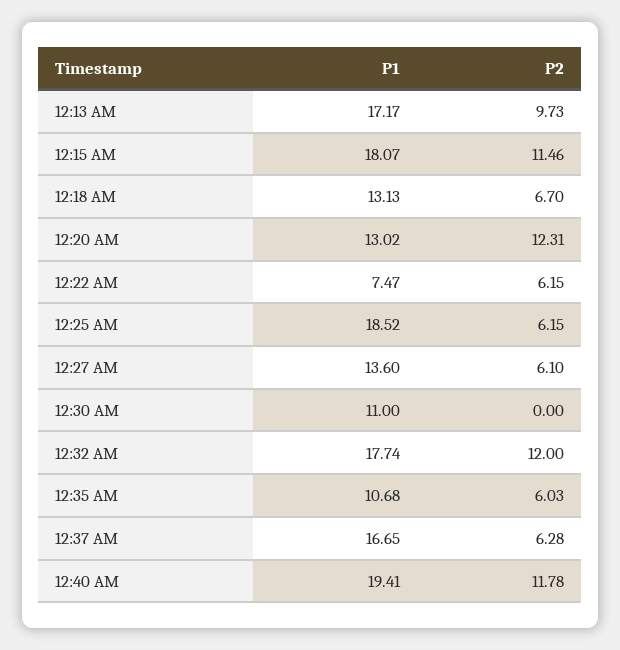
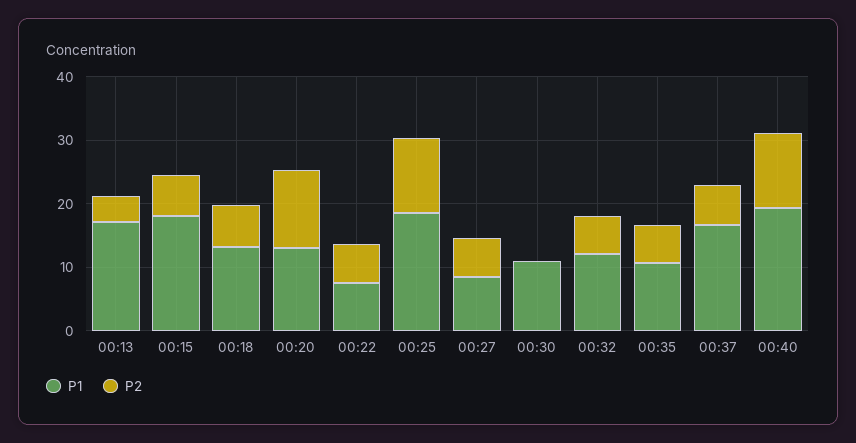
  {
    "P1": {
      "12:13 AM": 17.17,
      "12:15 AM": 18.07,
      "12:18 AM": 13.13,
      "12:20 AM": 13.02,
      "12:22 AM": 7.47,
      "12:25 AM": 18.52,
-     "12:27 AM": 13.6,
+     "12:27 AM": 8,
      "12:30 AM": 11,
-     "12:32 AM": 17.74,
+     "12:32 AM": 12,
      "12:35 AM": 10.68,
      "12:37 AM": 16.65,
      "12:40 AM": 19.41
    },
    "P2": {
-     "12:13 AM": 9.73,
+     "12:13 AM": 4,
-     "12:15 AM": 11.46,
+     "12:15 AM": 6,
      "12:18 AM": 6.7,
      "12:20 AM": 12.31,
      "12:22 AM": 6.15,
-     "12:25 AM": 6.15,
+     "12:25 AM": 12,
      "12:27 AM": 6.1,
      "12:30 AM": 0,
-     "12:32 AM": 12,
+     "12:32 AM": 6,
      "12:35 AM": 6.03,
      "12:37 AM": 6.28,
      "12:40 AM": 11.78
    }
  }

